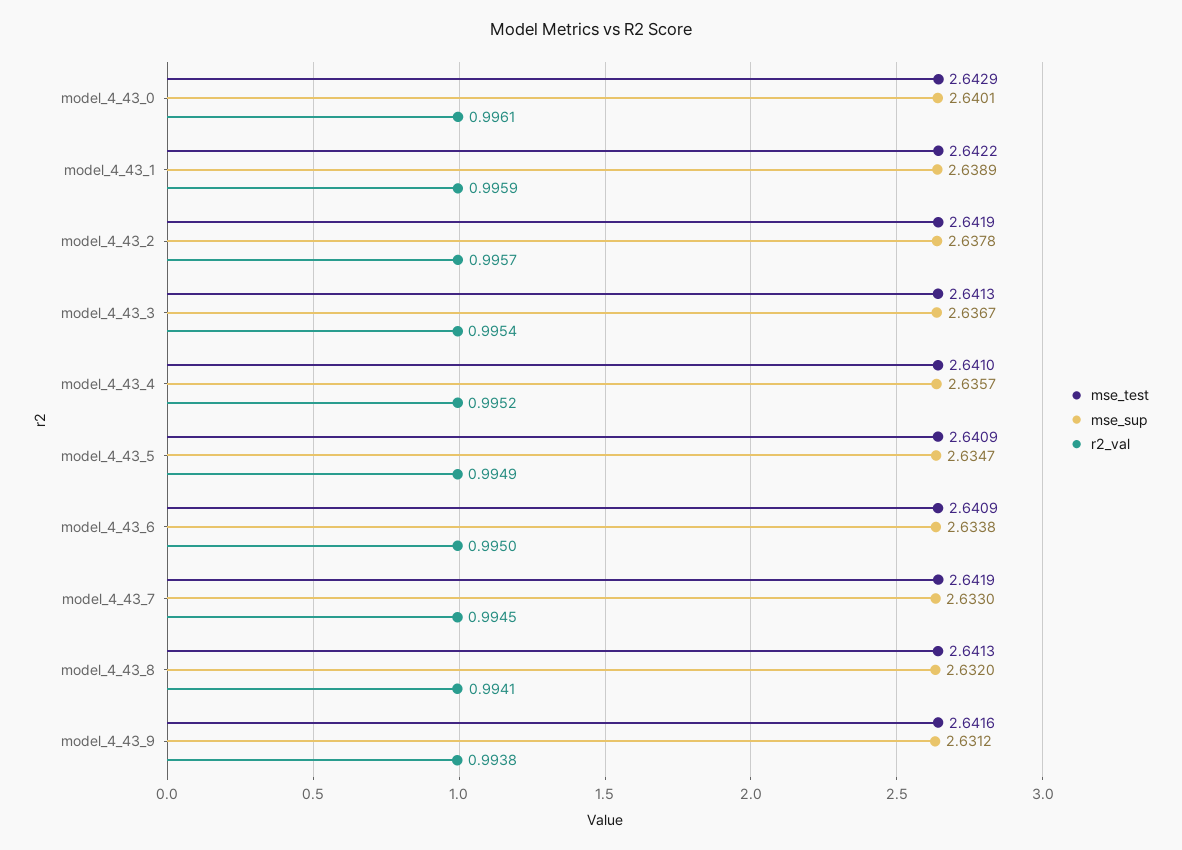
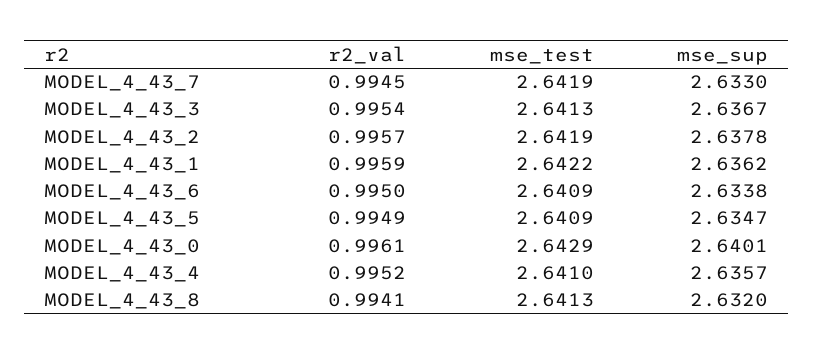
  {
    "mse_test": {
      "model_4_43_0": 2.6429,
      "model_4_43_1": 2.6422,
      "model_4_43_2": 2.6419,
      "model_4_43_3": 2.6413,
      "model_4_43_4": 2.641,
      "model_4_43_5": 2.6409,
      "model_4_43_6": 2.6409,
      "model_4_43_7": 2.6419,
-     "model_4_43_8": 2.6413,
+     "model_4_43_8": 2.6413
-     "model_4_43_9": 2.6416
    },
    "mse_sup": {
      "model_4_43_0": 2.6401,
-     "model_4_43_1": 2.6389,
+     "model_4_43_1": 2.6362,
      "model_4_43_2": 2.6378,
      "model_4_43_3": 2.6367,
      "model_4_43_4": 2.6357,
      "model_4_43_5": 2.6347,
      "model_4_43_6": 2.6338,
      "model_4_43_7": 2.633,
-     "model_4_43_8": 2.632,
+     "model_4_43_8": 2.632
-     "model_4_43_9": 2.6312
    },
    "r2_val": {
      "model_4_43_0": 0.9961,
      "model_4_43_1": 0.9959,
      "model_4_43_2": 0.9957,
      "model_4_43_3": 0.9954,
      "model_4_43_4": 0.9952,
      "model_4_43_5": 0.9949,
      "model_4_43_6": 0.995,
      "model_4_43_7": 0.9945,
-     "model_4_43_8": 0.9941,
+     "model_4_43_8": 0.9941
-     "model_4_43_9": 0.9938
    }
  }

